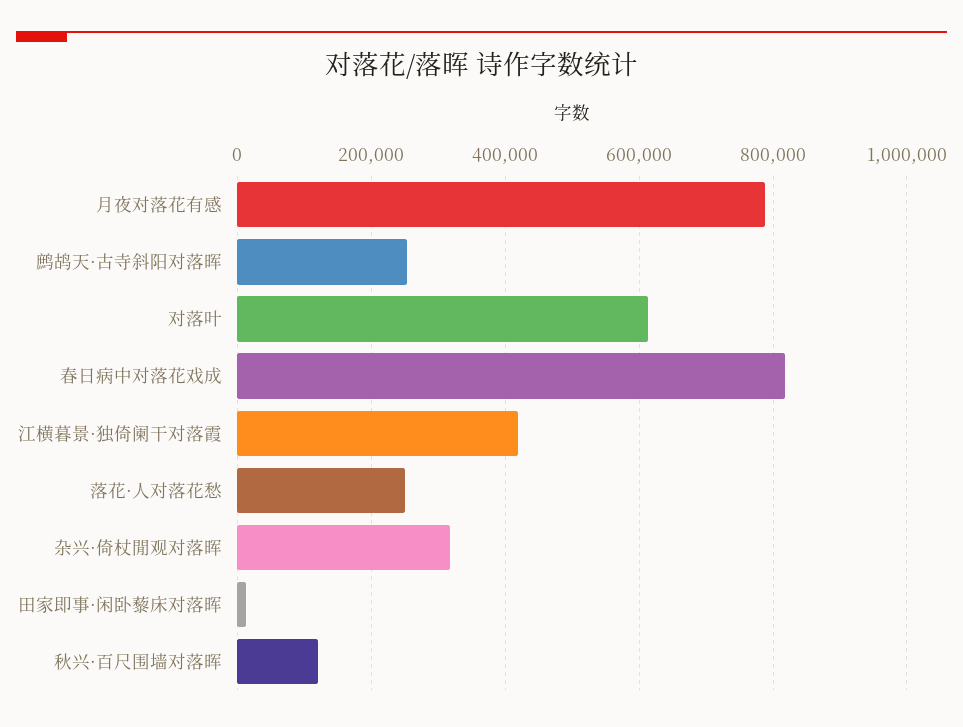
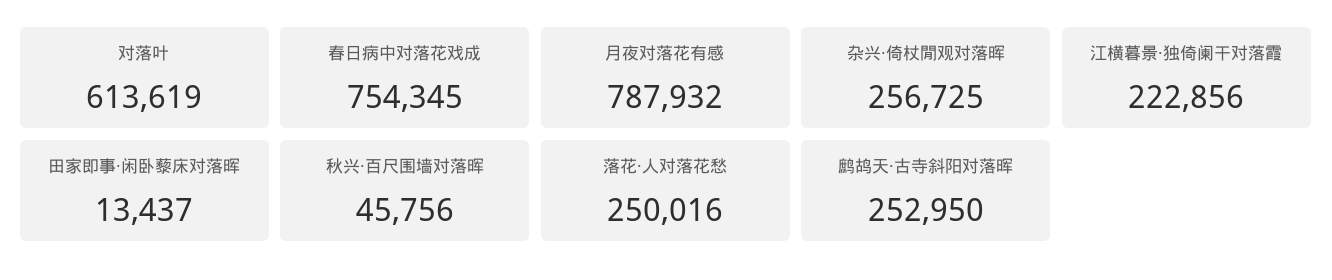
  {
    "月夜对落花有感": 787932,
    "鹧鸪天·古寺斜阳对落晖": 252950,
    "对落叶": 613619,
-   "春日病中对落花戏成": 820000,
+   "春日病中对落花戏成": 754345,
-   "江横暮景·独倚阑干对落霞": 420000,
+   "江横暮景·独倚阑干对落霞": 222856,
    "落花·人对落花愁": 250016,
-   "杂兴·倚杖閒观对落晖": 320000,
+   "杂兴·倚杖閒观对落晖": 256725,
    "田家即事·闲卧藜床对落晖": 13437,
-   "秋兴·百尺围墙对落晖": 120000
+   "秋兴·百尺围墙对落晖": 45756
  }

